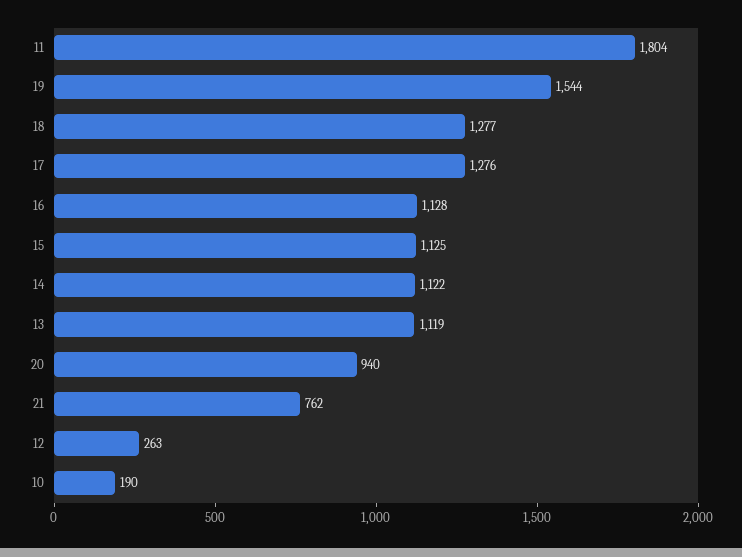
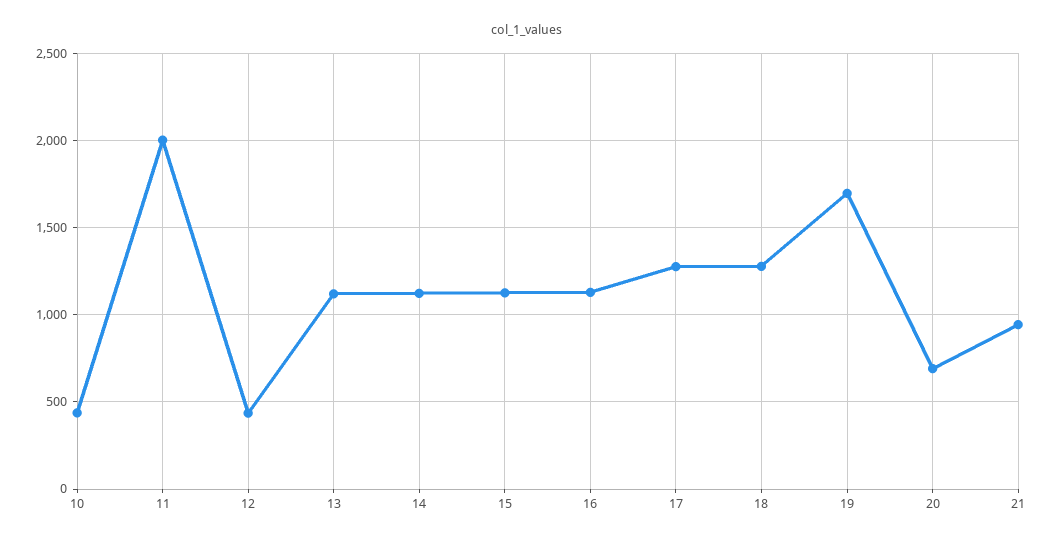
  {
-   "11": 1804,
+   "11": 2000,
-   "19": 1544,
+   "19": 1700,
    "18": 1277,
    "17": 1276,
    "16": 1128,
    "15": 1125,
    "14": 1122,
    "13": 1119,
-   "20": 940,
+   "20": 700,
-   "21": 762,
+   "21": 950,
-   "12": 263,
+   "12": 450,
-   "10": 190
+   "10": 450
  }

